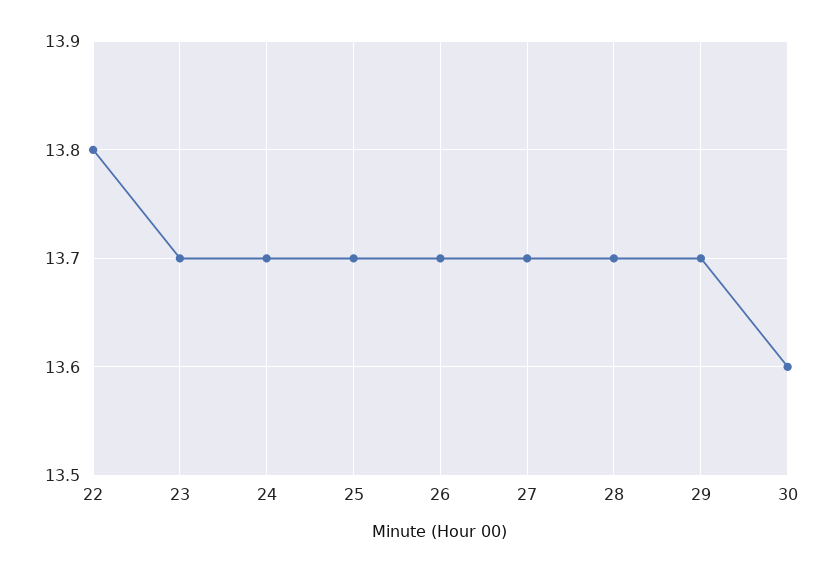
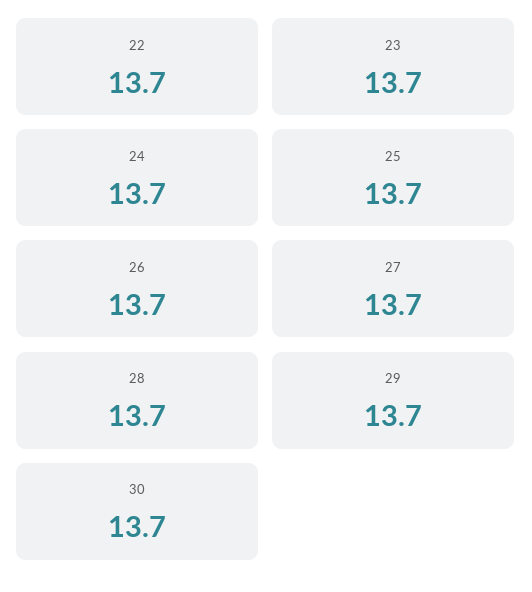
  {
-   "22": 13.8,
+   "22": 13.7,
    "23": 13.7,
    "24": 13.7,
    "25": 13.7,
    "26": 13.7,
    "27": 13.7,
    "28": 13.7,
    "29": 13.7,
-   "30": 13.6
+   "30": 13.7
  }

